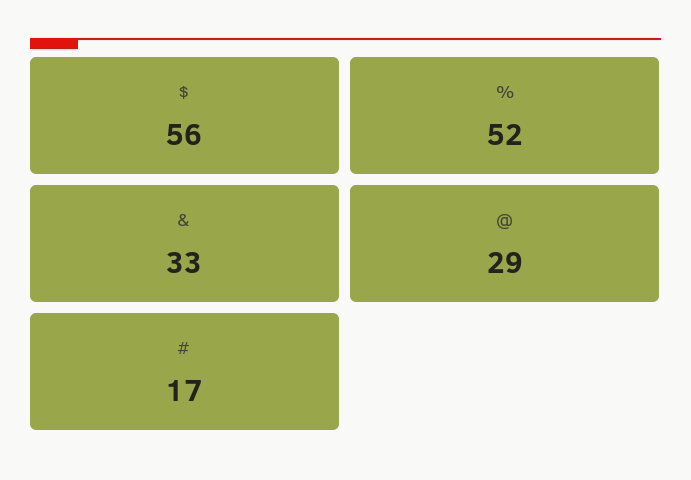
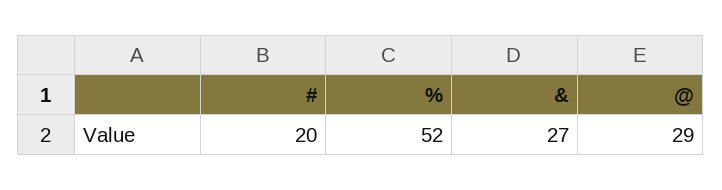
  {
-   "$": 56,
    "%": 52,
-   "&": 33,
+   "&": 27,
    "@": 29,
-   "#": 17
+   "#": 20
  }

